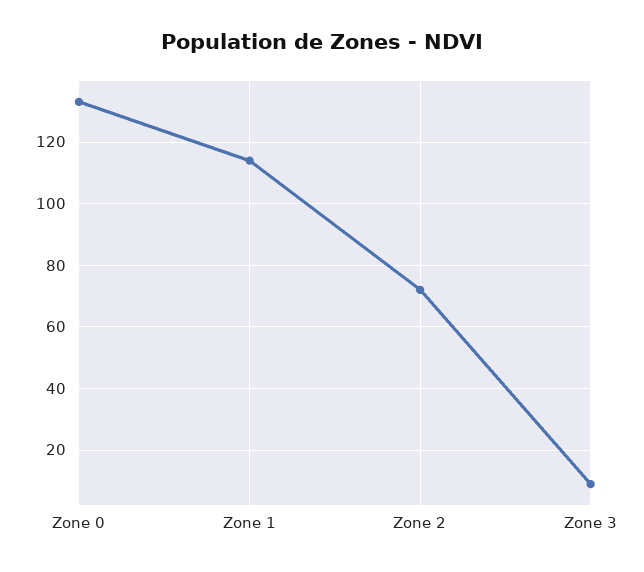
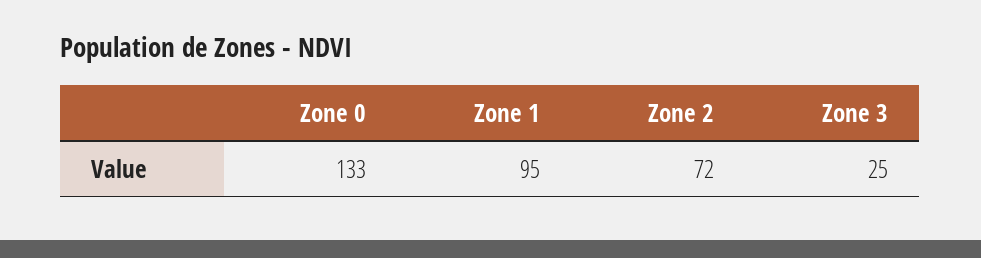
  {
    "Zone 0": 133,
-   "Zone 1": 115,
+   "Zone 1": 95,
    "Zone 2": 72,
-   "Zone 3": 10
+   "Zone 3": 25
  }

